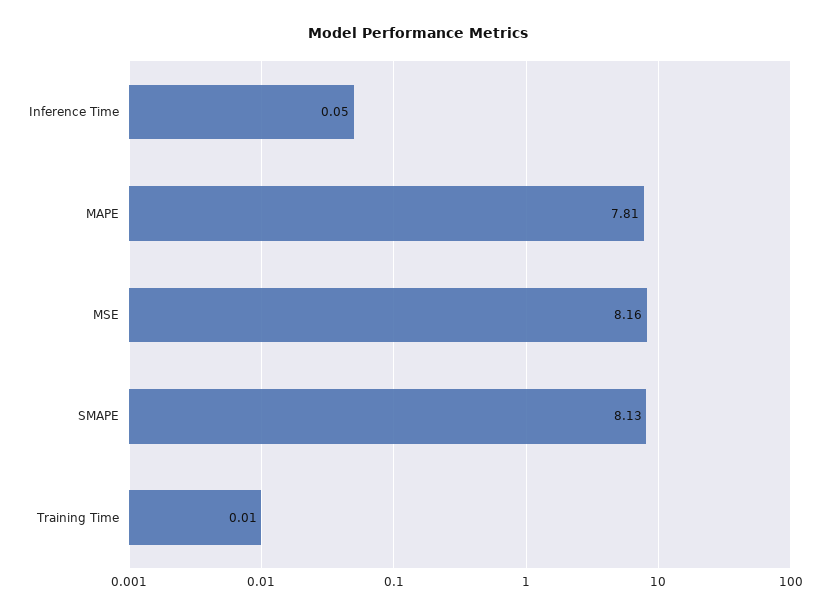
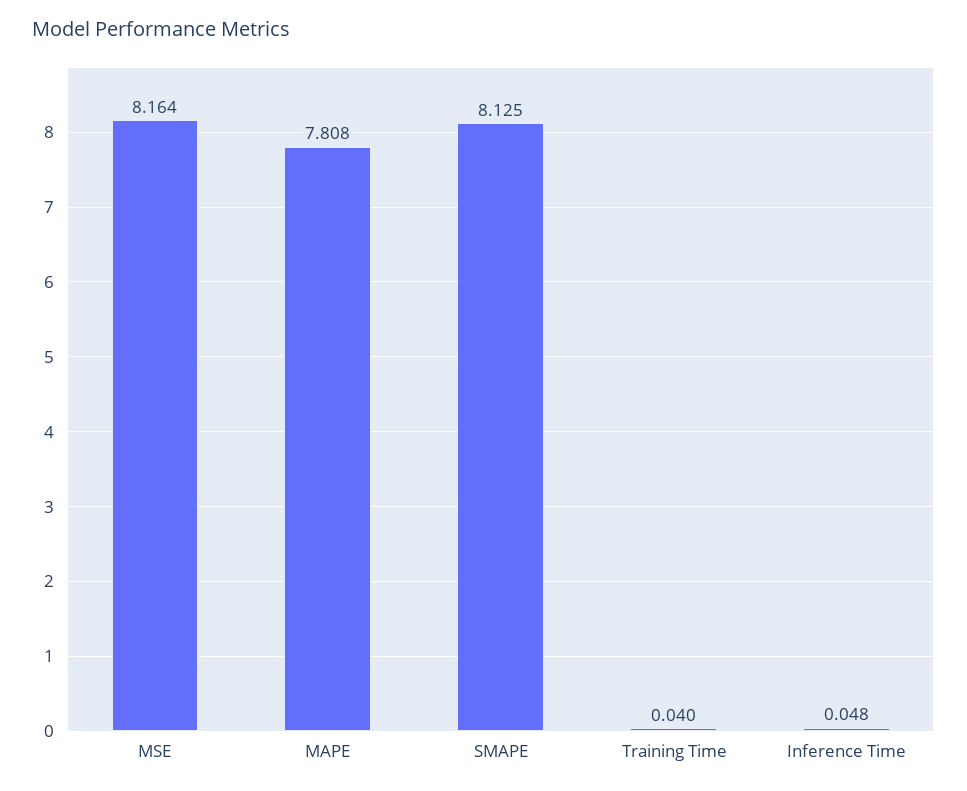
  {
    "Inference Time": 0.048,
    "MAPE": 7.808,
    "MSE": 8.164,
    "SMAPE": 8.125,
-   "Training Time": 0.01
+   "Training Time": 0.04
  }

